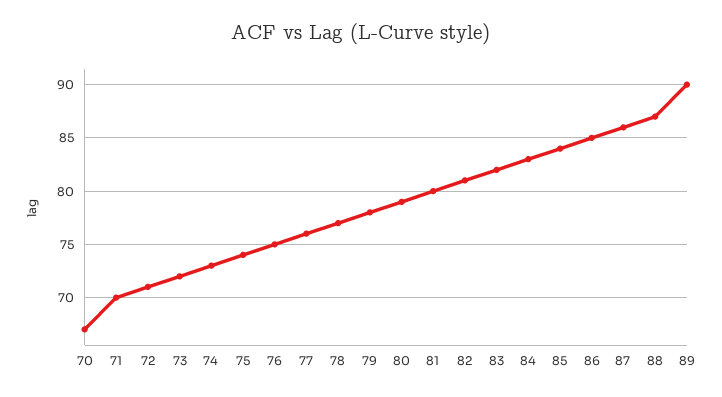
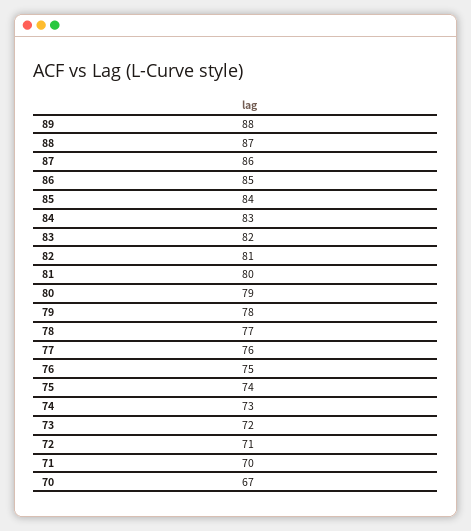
  {
    "70": 67,
    "71": 70,
    "72": 71,
    "73": 72,
    "74": 73,
    "75": 74,
    "76": 75,
    "77": 76,
    "78": 77,
    "79": 78,
    "80": 79,
    "81": 80,
    "82": 81,
    "83": 82,
    "84": 83,
    "85": 84,
    "86": 85,
    "87": 86,
    "88": 87,
-   "89": 90
+   "89": 88
  }

